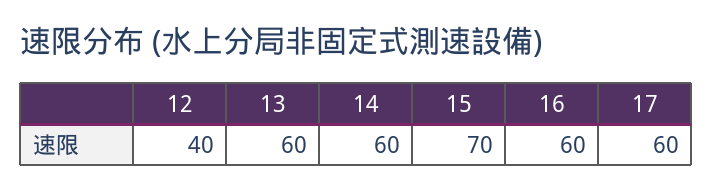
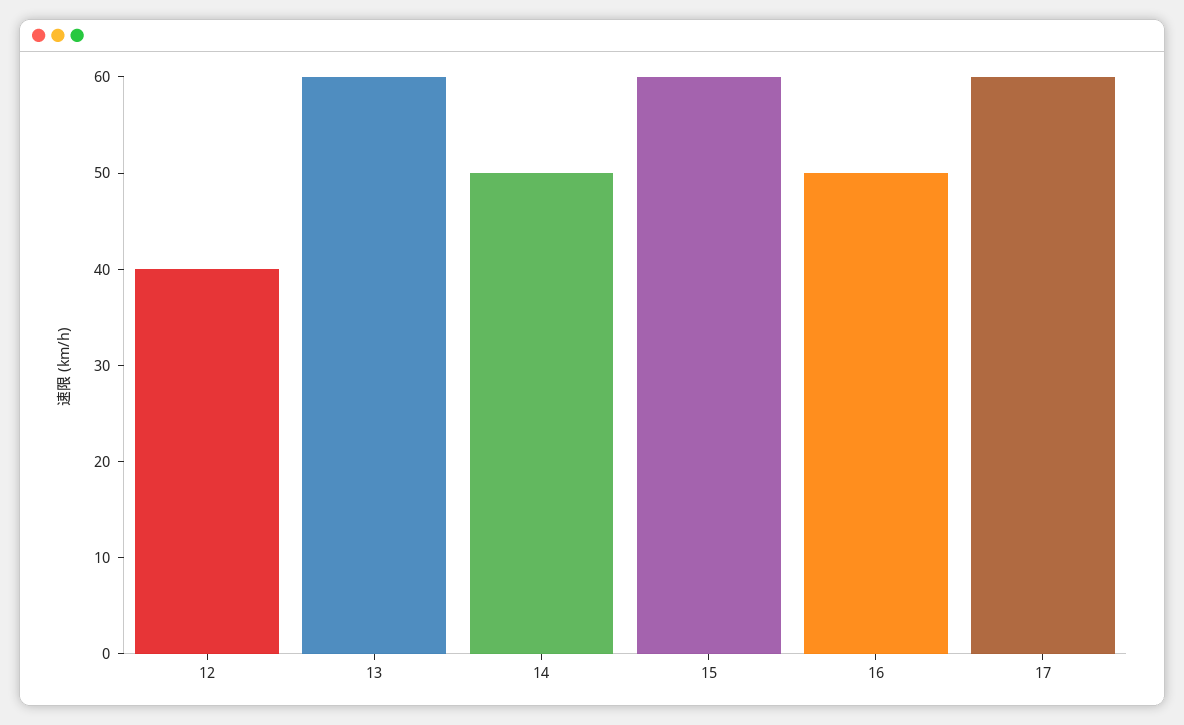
  {
    "12": 40,
    "13": 60,
-   "14": 60,
+   "14": 50,
-   "15": 70,
+   "15": 60,
-   "16": 60,
+   "16": 50,
    "17": 60
  }

